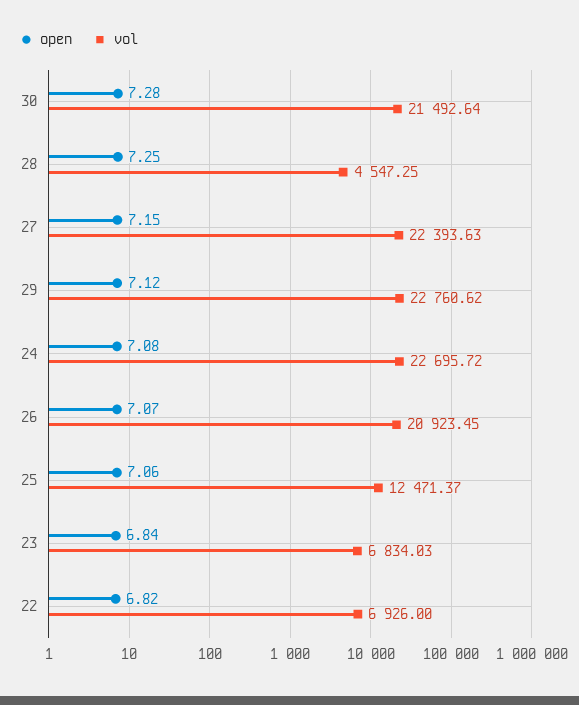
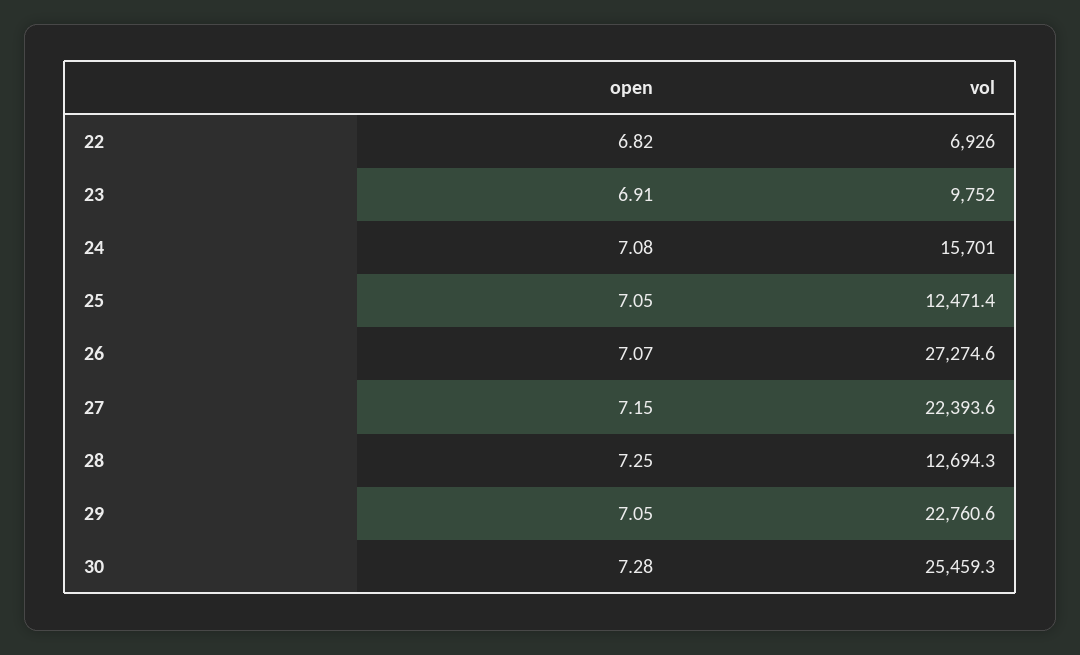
  {
    "open": {
      "30": 7.28,
      "28": 7.25,
      "27": 7.15,
-     "29": 7.12,
+     "29": 7.05,
      "24": 7.08,
      "26": 7.07,
-     "25": 7.06,
+     "25": 7.05,
-     "23": 6.84,
+     "23": 6.91,
      "22": 6.82
    },
    "vol": {
-     "30": 21492.64,
+     "30": 25459.3,
-     "28": 4547.25,
+     "28": 12694.3,
      "27": 22393.63,
      "29": 22760.62,
-     "24": 22695.72,
+     "24": 15701,
-     "26": 20923.45,
+     "26": 27274.6,
      "25": 12471.37,
-     "23": 6834.03,
+     "23": 9752,
      "22": 6926
    }
  }

